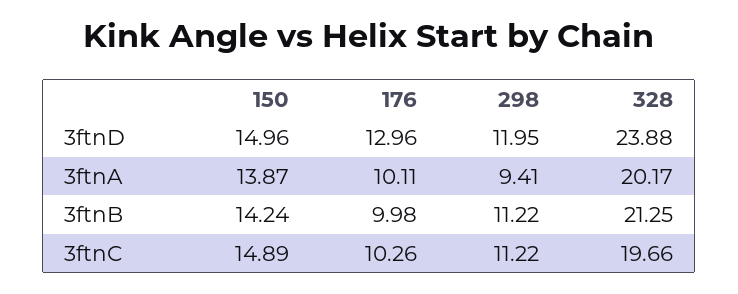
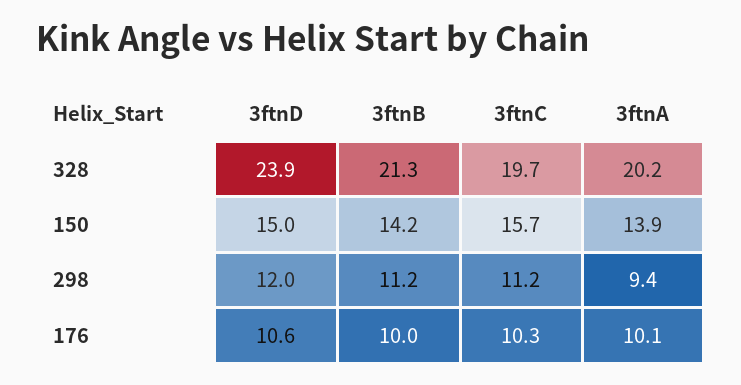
  {
    "150": {
      "3ftnD": 14.96,
      "3ftnA": 13.87,
      "3ftnB": 14.24,
-     "3ftnC": 14.89
+     "3ftnC": 15.7
    },
    "176": {
-     "3ftnD": 12.96,
+     "3ftnD": 10.6,
      "3ftnA": 10.11,
      "3ftnB": 9.98,
      "3ftnC": 10.26
    },
    "298": {
      "3ftnD": 11.95,
      "3ftnA": 9.41,
      "3ftnB": 11.22,
      "3ftnC": 11.22
    },
    "328": {
      "3ftnD": 23.88,
      "3ftnA": 20.17,
      "3ftnB": 21.25,
      "3ftnC": 19.66
    }
  }

